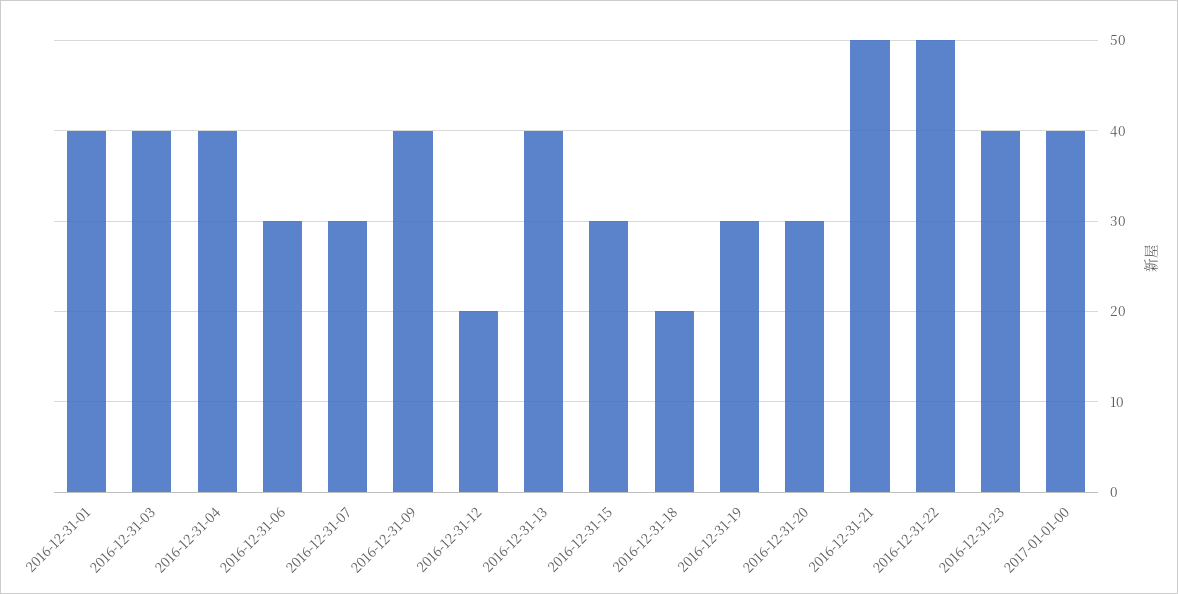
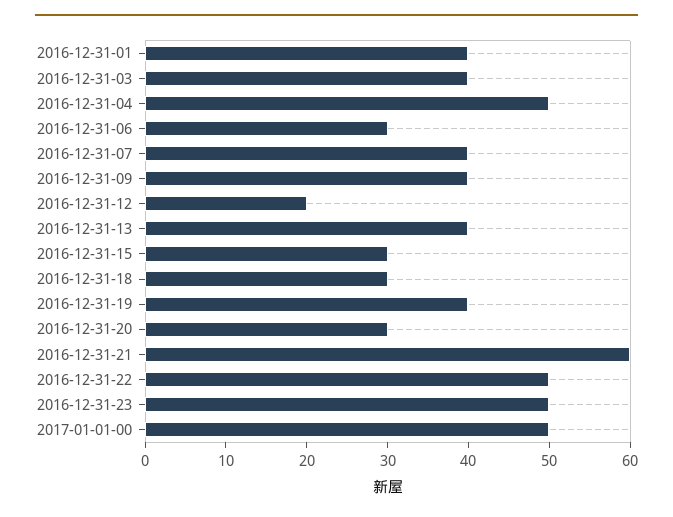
  {
    "2016-12-31-01": 40,
    "2016-12-31-03": 40,
-   "2016-12-31-04": 40,
+   "2016-12-31-04": 50,
    "2016-12-31-06": 30,
-   "2016-12-31-07": 30,
+   "2016-12-31-07": 40,
    "2016-12-31-09": 40,
    "2016-12-31-12": 20,
    "2016-12-31-13": 40,
    "2016-12-31-15": 30,
-   "2016-12-31-18": 20,
+   "2016-12-31-18": 30,
-   "2016-12-31-19": 30,
+   "2016-12-31-19": 40,
    "2016-12-31-20": 30,
-   "2016-12-31-21": 50,
+   "2016-12-31-21": 60,
    "2016-12-31-22": 50,
-   "2016-12-31-23": 40,
+   "2016-12-31-23": 50,
-   "2017-01-01-00": 40
+   "2017-01-01-00": 50
  }

